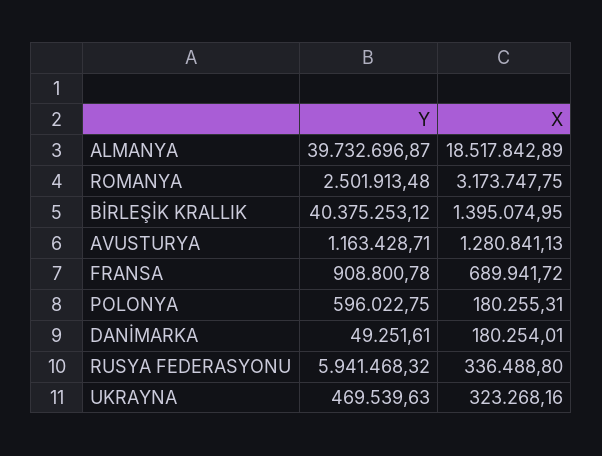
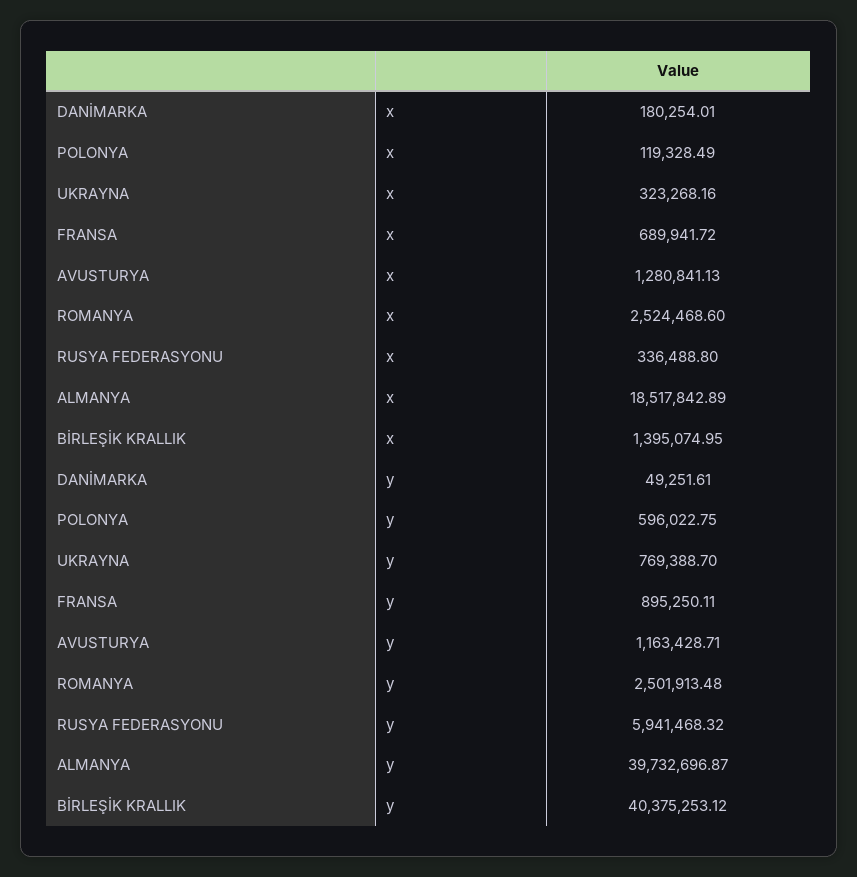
  {
    "Y": {
      "ALMANYA": 39732696.87,
      "ROMANYA": 2501913.48,
      "BİRLEŞİK KRALLIK": 40375253.12,
      "AVUSTURYA": 1163428.71,
-     "FRANSA": 908800.78,
+     "FRANSA": 895250.11,
      "POLONYA": 596022.75,
      "DANİMARKA": 49251.61,
      "RUSYA FEDERASYONU": 5941468.32,
-     "UKRAYNA": 469539.63
+     "UKRAYNA": 769388.7
    },
    "X": {
      "ALMANYA": 18517842.89,
-     "ROMANYA": 3173747.75,
+     "ROMANYA": 2524468.6,
      "BİRLEŞİK KRALLIK": 1395074.95,
      "AVUSTURYA": 1280841.13,
      "FRANSA": 689941.72,
-     "POLONYA": 180255.31,
+     "POLONYA": 119328.49,
      "DANİMARKA": 180254.01,
      "RUSYA FEDERASYONU": 336488.8,
      "UKRAYNA": 323268.16
    }
  }

